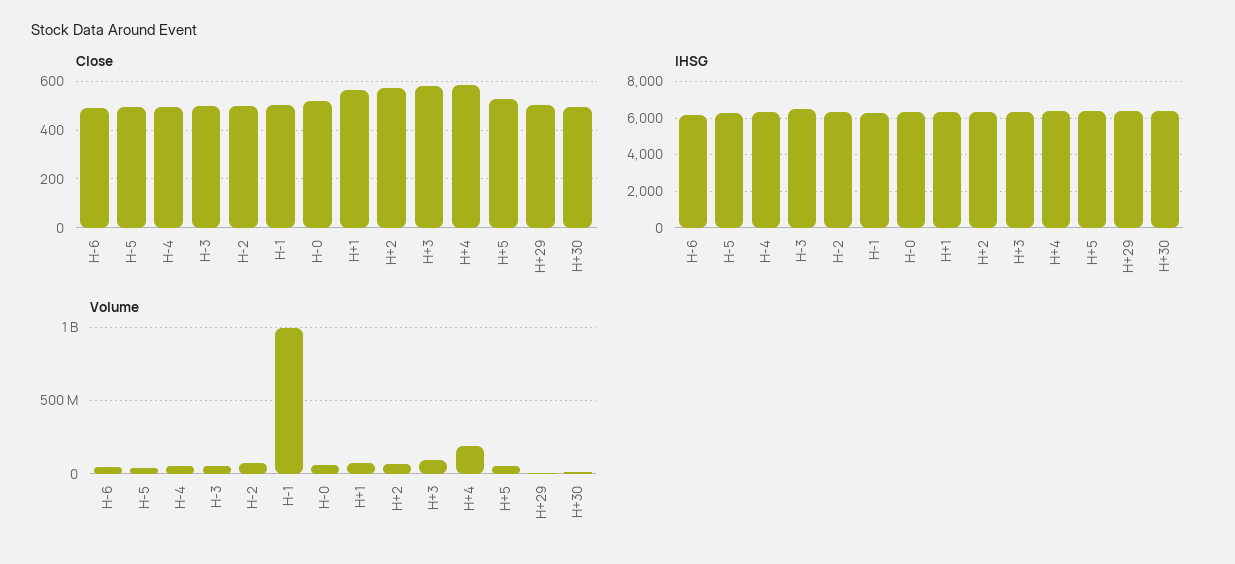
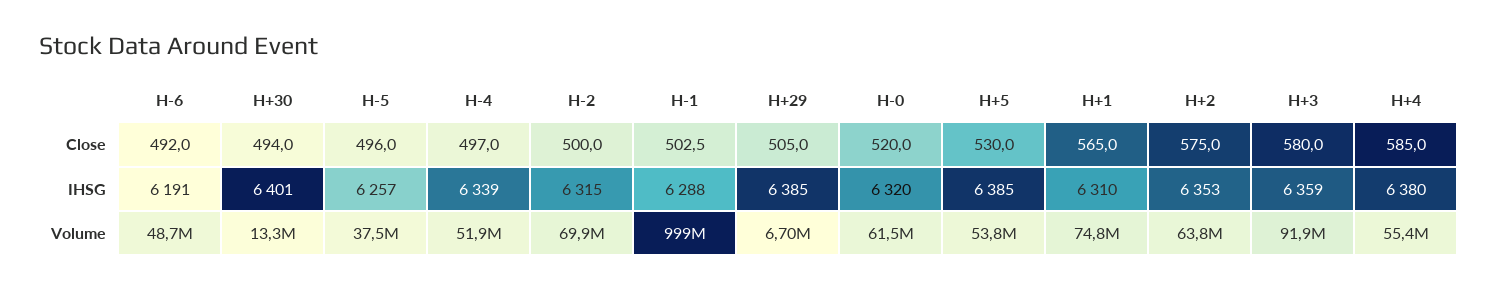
  {
    "Close": {
      "H-6": 492,
      "H-5": 496,
      "H-4": 497,
-     "H-3": 500,
      "H-2": 500,
      "H-1": 502.5,
      "H-0": 520,
      "H+1": 565,
      "H+2": 575,
      "H+3": 580,
      "H+4": 585,
      "H+5": 530,
      "H+29": 505,
      "H+30": 494
    },
    "IHSG": {
      "H-6": 6191,
      "H-5": 6257,
      "H-4": 6339,
-     "H-3": 6500,
      "H-2": 6315,
      "H-1": 6288,
      "H-0": 6320,
      "H+1": 6310,
      "H+2": 6353,
      "H+3": 6359,
      "H+4": 6380,
      "H+5": 6385,
      "H+29": 6385,
      "H+30": 6401
    },
    "Volume": {
      "H-6": 48700000,
      "H-5": 37500000,
      "H-4": 51900000,
-     "H-3": 50000000,
      "H-2": 69900000,
      "H-1": 999000000,
      "H-0": 61500000,
      "H+1": 74800000,
      "H+2": 63800000,
      "H+3": 91900000,
-     "H+4": 200000000,
+     "H+4": 55400000,
      "H+5": 53800000,
      "H+29": 6700000,
      "H+30": 13300000
    }
  }

